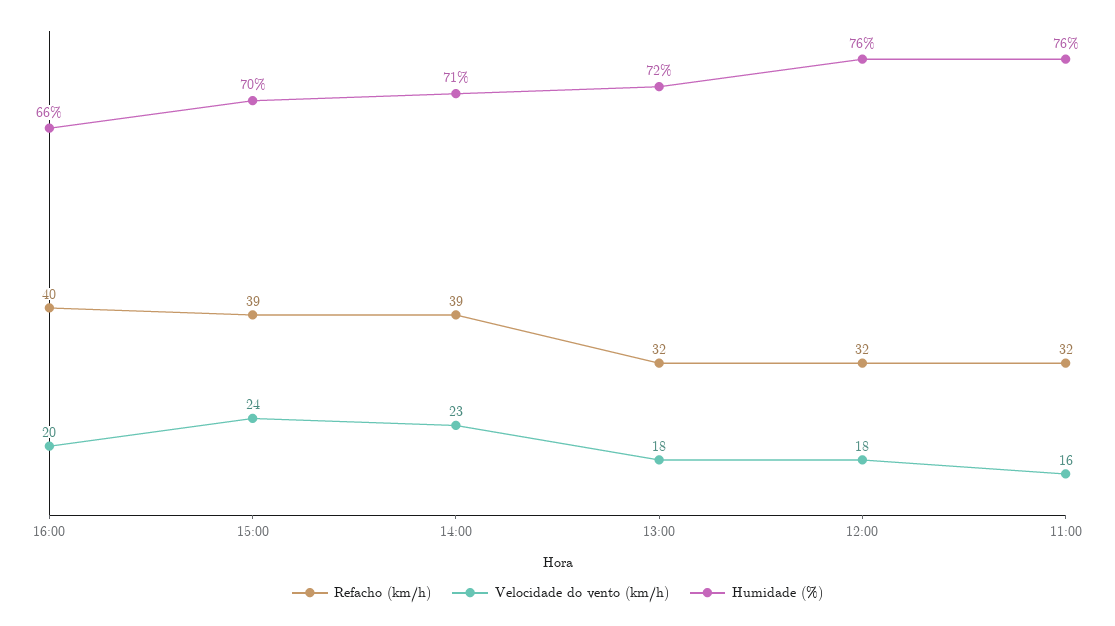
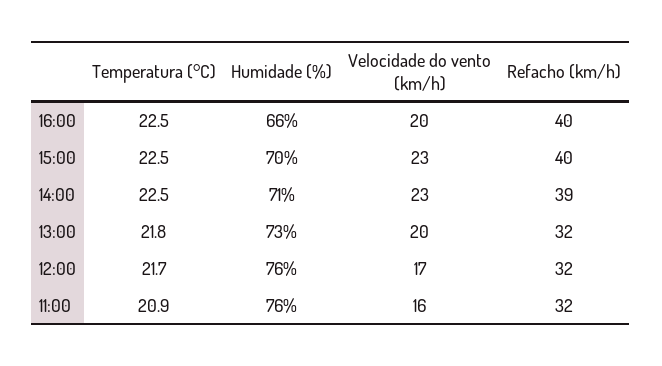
  {
    "Refacho (km/h)": {
      "16:00": 40,
-     "15:00": 39,
+     "15:00": 40,
      "14:00": 39,
      "13:00": 32,
      "12:00": 32,
      "11:00": 32
    },
    "Velocidade do vento (km/h)": {
      "16:00": 20,
-     "15:00": 24,
+     "15:00": 23,
      "14:00": 23,
-     "13:00": 18,
+     "13:00": 20,
-     "12:00": 18,
+     "12:00": 17,
      "11:00": 16
    },
    "Humidade (%)": {
      "16:00": 66,
      "15:00": 70,
      "14:00": 71,
-     "13:00": 72,
+     "13:00": 73,
      "12:00": 76,
      "11:00": 76
-   }
+   },
+   "Temperatura (°C)": {
+     "16:00": 22.5,
+     "15:00": 22.5,
+     "14:00": 22.5,
+     "13:00": 21.8,
+     "12:00": 21.7,
+     "11:00": 20.9
+   }
  }

